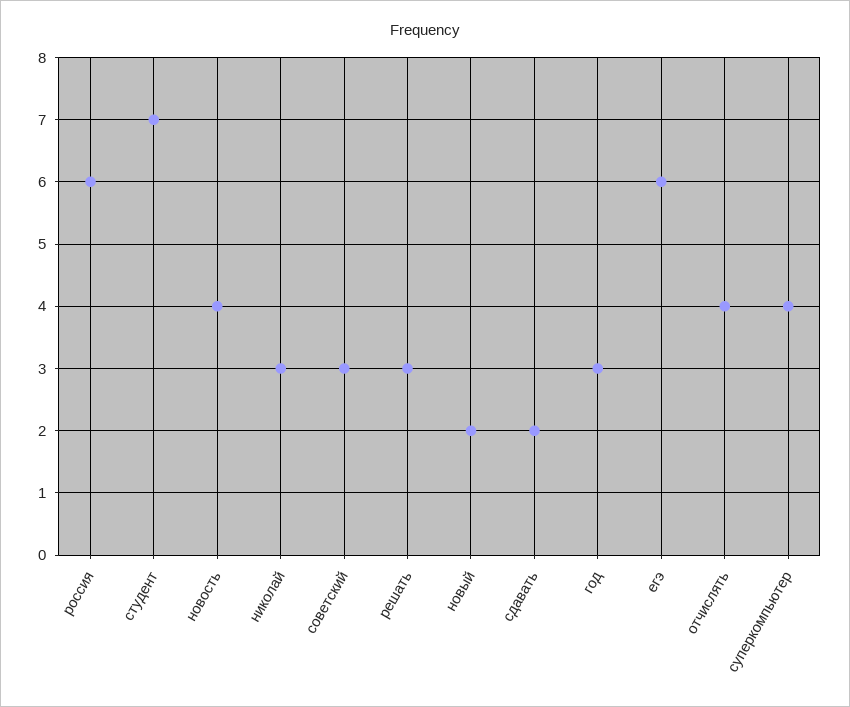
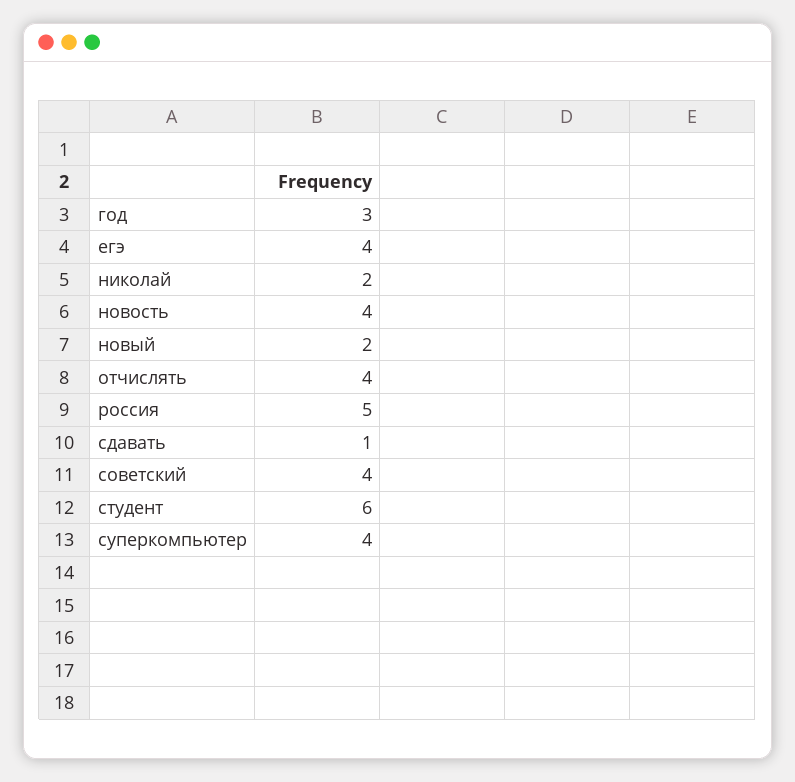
  {
-   "россия": 6,
+   "россия": 5,
-   "студент": 7,
+   "студент": 6,
    "новость": 4,
-   "николай": 3,
+   "николай": 2,
-   "советский": 3,
+   "советский": 4,
-   "решать": 3,
    "новый": 2,
-   "сдавать": 2,
+   "сдавать": 1,
    "год": 3,
-   "егэ": 6,
+   "егэ": 4,
    "отчислять": 4,
    "суперкомпьютер": 4
  }

